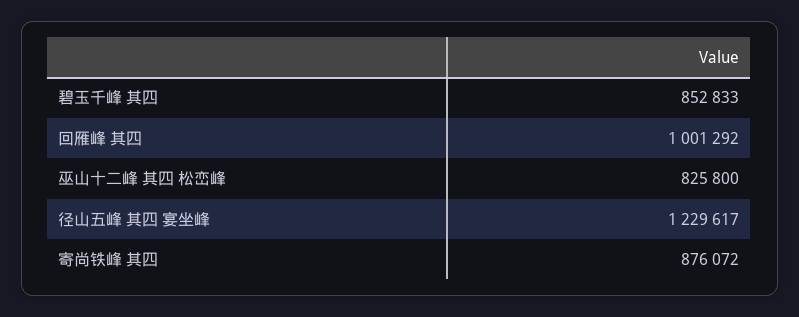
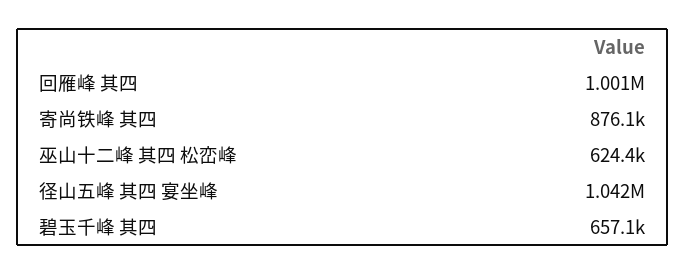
  {
-   "碧玉千峰 其四": 852833,
+   "碧玉千峰 其四": 657100,
    "回雁峰 其四": 1001292,
-   "巫山十二峰 其四 松峦峰": 825800,
+   "巫山十二峰 其四 松峦峰": 624400,
-   "径山五峰 其四 宴坐峰": 1229617,
+   "径山五峰 其四 宴坐峰": 1042000,
    "寄尚铁峰 其四": 876072
  }

